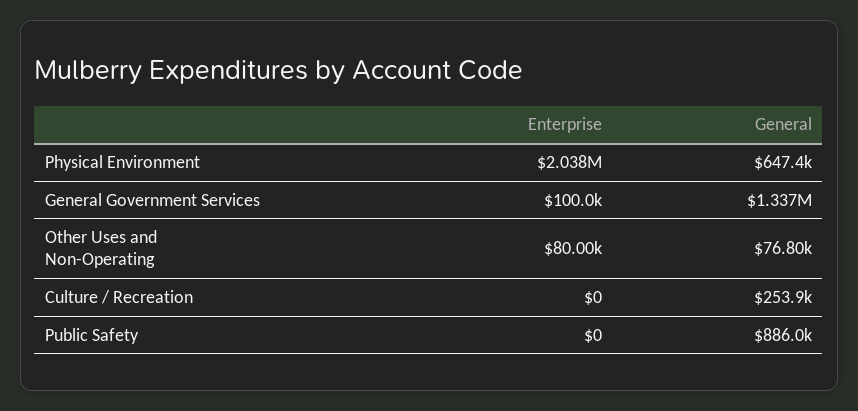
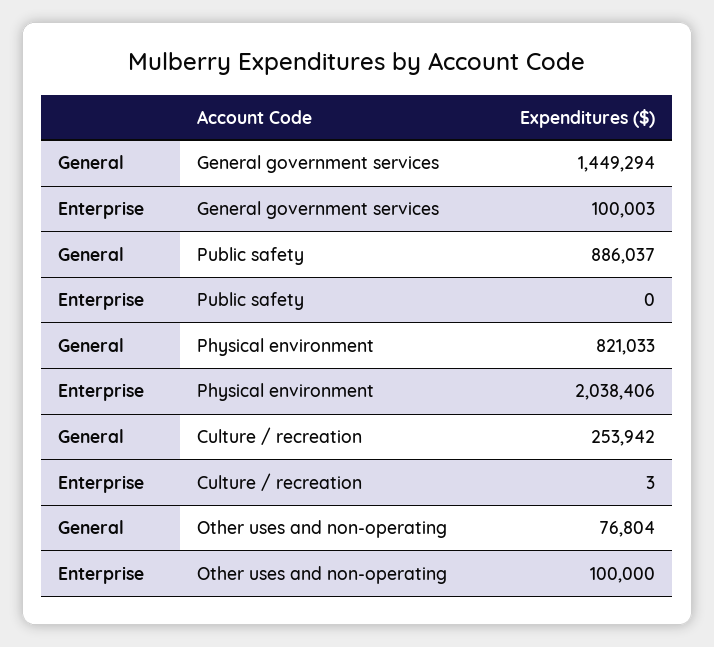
  {
    "Enterprise": {
      "Physical Environment": 2038406,
      "General Government Services": 100003,
-     "Other Uses and Non-Operating": 80000,
+     "Other Uses and Non-Operating": 100000,
-     "Culture / Recreation": 0,
+     "Culture / Recreation": 3,
      "Public Safety": 0
    },
    "General": {
-     "Physical Environment": 647400,
+     "Physical Environment": 821033,
-     "General Government Services": 1337000,
+     "General Government Services": 1449294,
      "Other Uses and Non-Operating": 76804,
      "Culture / Recreation": 253942,
      "Public Safety": 886037
    }
  }

